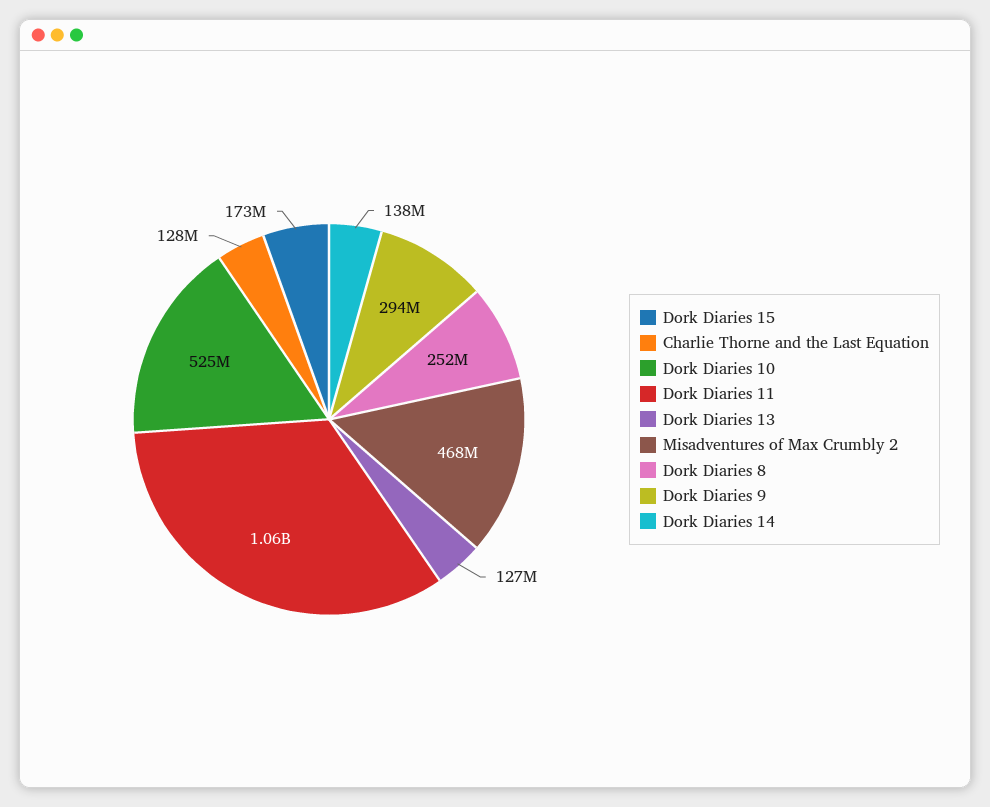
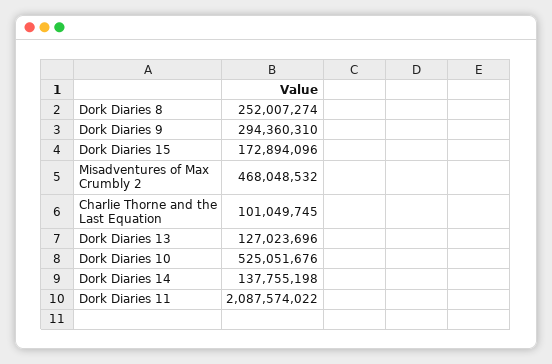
  {
    "Dork Diaries 15": 172894096,
-   "Charlie Thorne and the Last Equation": 128000000,
+   "Charlie Thorne and the Last Equation": 101049745,
    "Dork Diaries 10": 525051676,
-   "Dork Diaries 11": 1060000000,
+   "Dork Diaries 11": 2087574022,
    "Dork Diaries 13": 127023696,
    "Misadventures of Max Crumbly 2": 468048532,
    "Dork Diaries 8": 252007274,
    "Dork Diaries 9": 294360310,
    "Dork Diaries 14": 137755198
  }

